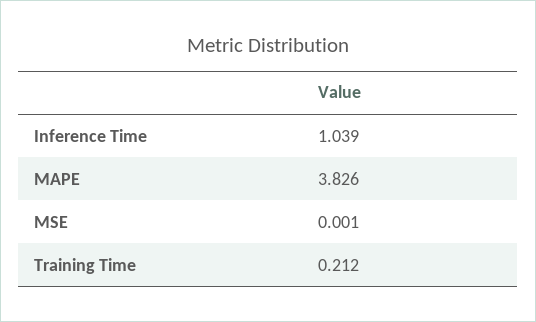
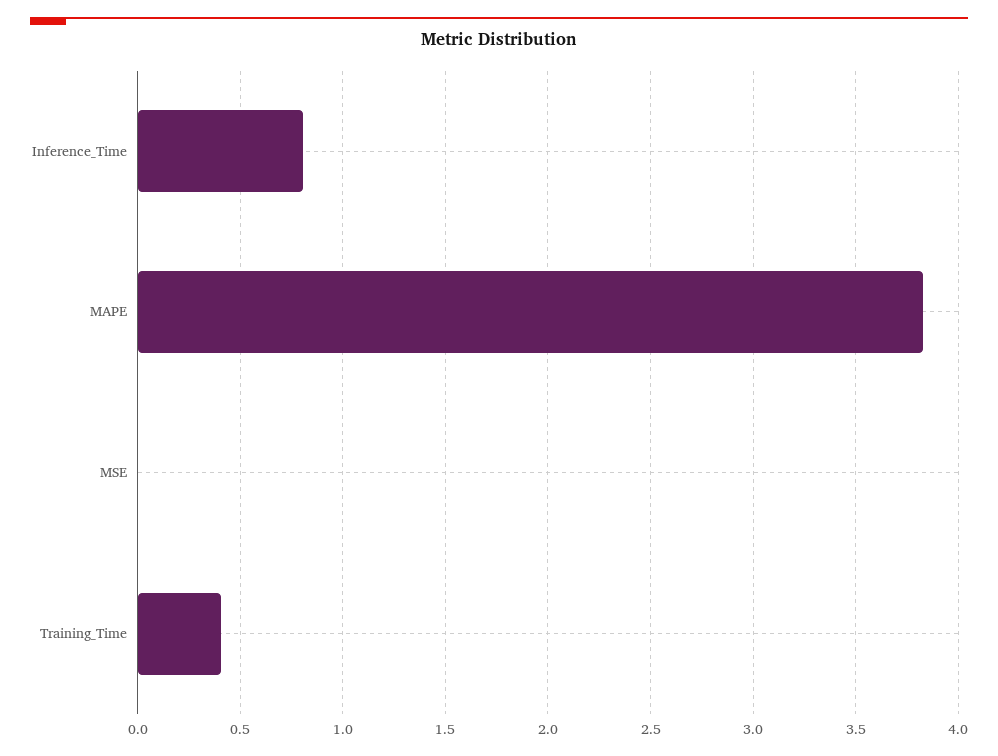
  {
-   "Inference Time": 1.039,
+   "Inference Time": 0.8,
    "MAPE": 3.826,
    "MSE": 0.001,
-   "Training Time": 0.212
+   "Training Time": 0.4
  }

